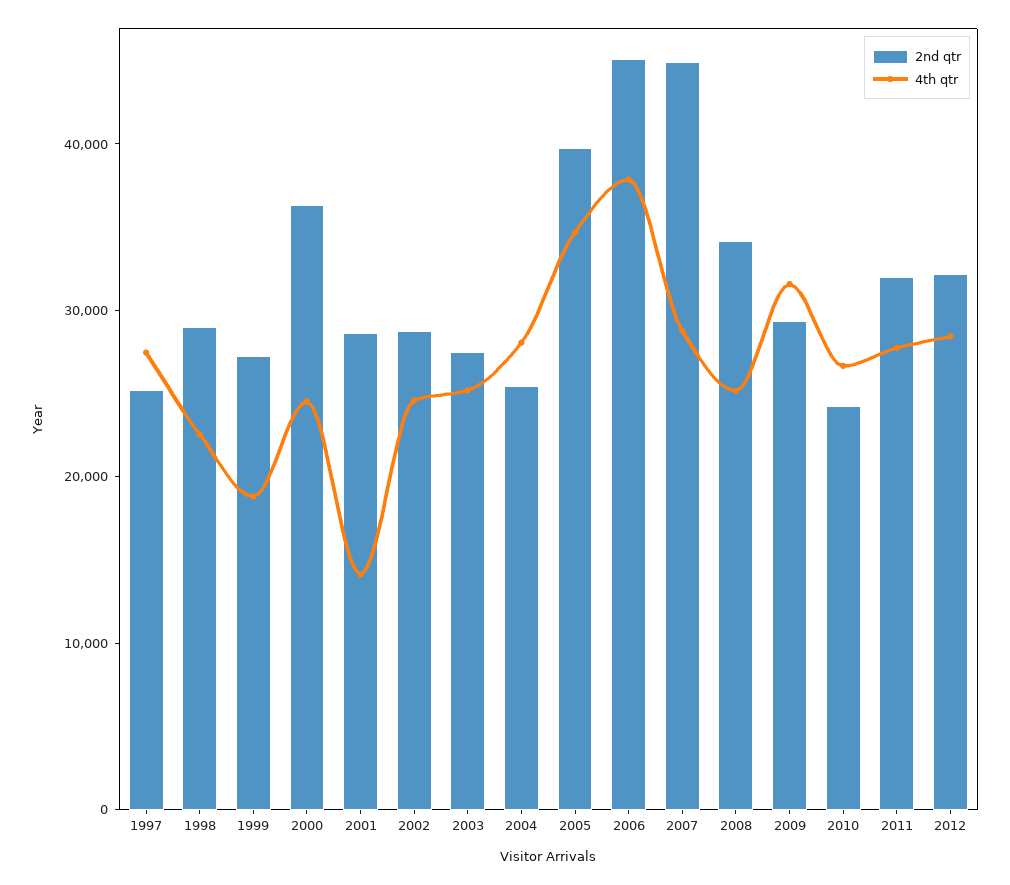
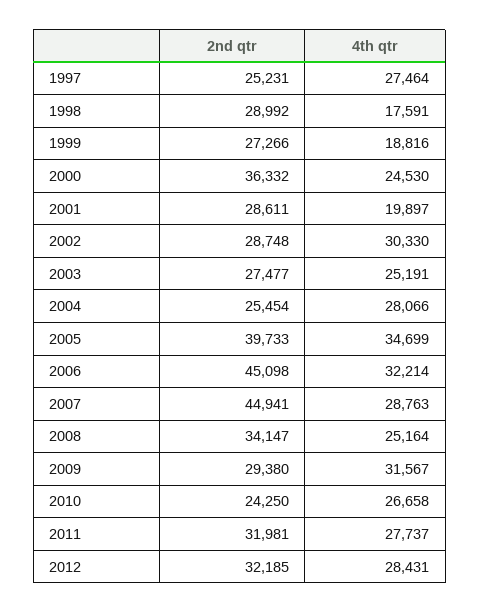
  {
    "2nd qtr": {
      "1997": 25231,
      "1998": 28992,
      "1999": 27266,
      "2000": 36332,
      "2001": 28611,
      "2002": 28748,
      "2003": 27477,
      "2004": 25454,
      "2005": 39733,
      "2006": 45098,
      "2007": 44941,
      "2008": 34147,
      "2009": 29380,
      "2010": 24250,
      "2011": 31981,
      "2012": 32185
    },
    "4th qtr": {
      "1997": 27464,
-     "1998": 22000,
+     "1998": 17591,
      "1999": 18816,
      "2000": 24530,
-     "2001": 14000,
+     "2001": 19897,
-     "2002": 24000,
+     "2002": 30330,
      "2003": 25191,
      "2004": 28066,
      "2005": 34699,
-     "2006": 38000,
+     "2006": 32214,
      "2007": 28763,
      "2008": 25164,
      "2009": 31567,
      "2010": 26658,
      "2011": 27737,
      "2012": 28431
    }
  }

